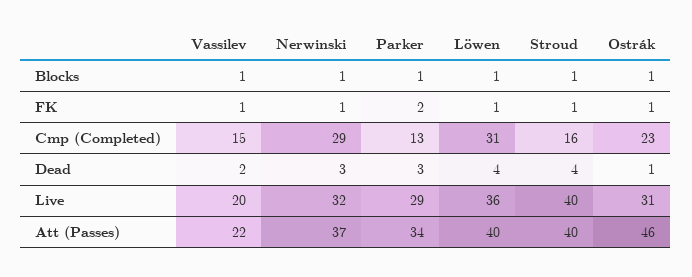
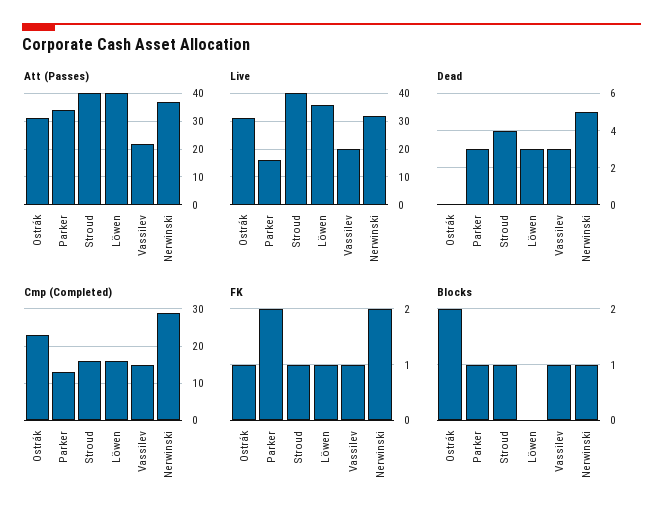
  {
    "Blocks": {
      "Vassilev": 1,
      "Nerwinski": 1,
      "Parker": 1,
-     "Löwen": 1,
+     "Löwen": 0,
      "Stroud": 1,
-     "Ostrák": 1
+     "Ostrák": 2
    },
    "FK": {
      "Vassilev": 1,
-     "Nerwinski": 1,
+     "Nerwinski": 2,
      "Parker": 2,
      "Löwen": 1,
      "Stroud": 1,
      "Ostrák": 1
    },
    "Cmp (Completed)": {
      "Vassilev": 15,
      "Nerwinski": 29,
      "Parker": 13,
-     "Löwen": 31,
+     "Löwen": 15,
      "Stroud": 16,
      "Ostrák": 23
    },
    "Dead": {
-     "Vassilev": 2,
+     "Vassilev": 3,
-     "Nerwinski": 3,
+     "Nerwinski": 5,
      "Parker": 3,
-     "Löwen": 4,
+     "Löwen": 3,
      "Stroud": 4,
-     "Ostrák": 1
+     "Ostrák": 0
    },
    "Live": {
      "Vassilev": 20,
      "Nerwinski": 32,
-     "Parker": 29,
+     "Parker": 15,
      "Löwen": 36,
      "Stroud": 40,
      "Ostrák": 31
    },
    "Att (Passes)": {
      "Vassilev": 22,
      "Nerwinski": 37,
      "Parker": 34,
      "Löwen": 40,
      "Stroud": 40,
-     "Ostrák": 46
+     "Ostrák": 30
    }
  }

